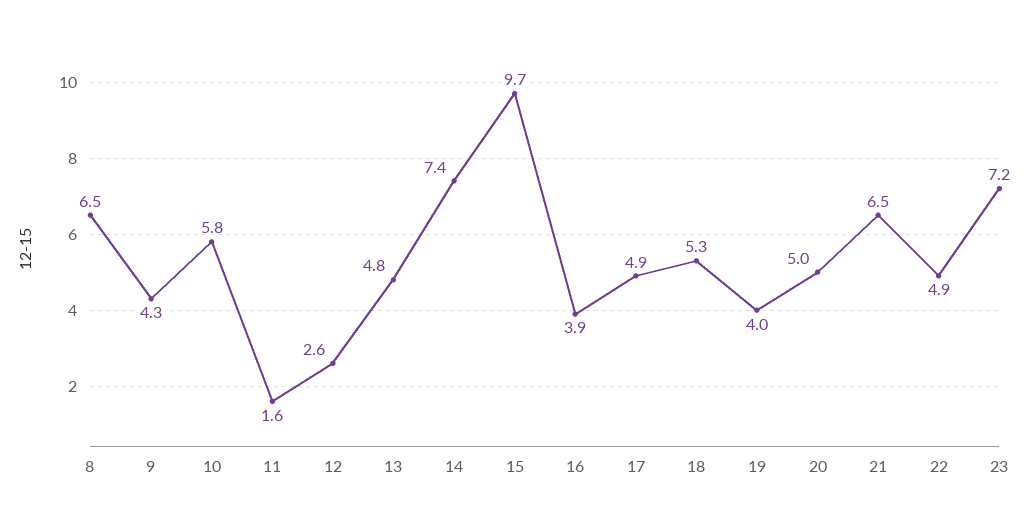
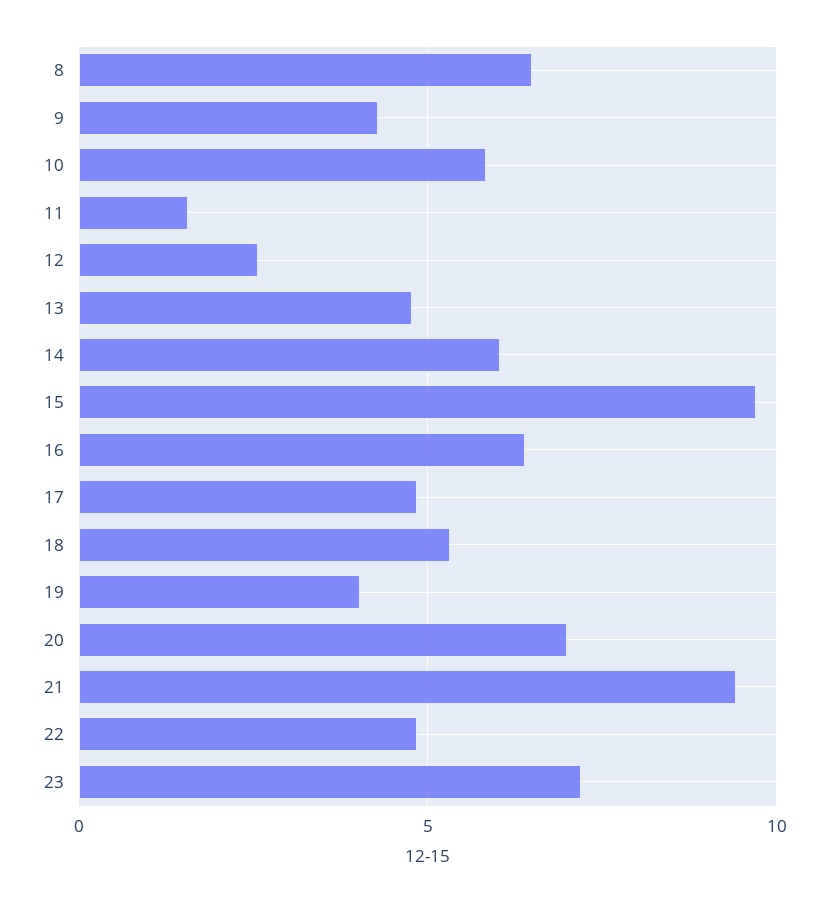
  {
    "8": 6.5,
    "9": 4.3,
    "10": 5.8,
    "11": 1.6,
    "12": 2.6,
    "13": 4.8,
-   "14": 7.4,
+   "14": 6,
    "15": 9.7,
-   "16": 3.9,
+   "16": 6.5,
    "17": 4.9,
    "18": 5.3,
    "19": 4,
-   "20": 5,
+   "20": 7,
-   "21": 6.5,
+   "21": 9.5,
    "22": 4.9,
    "23": 7.2
  }

